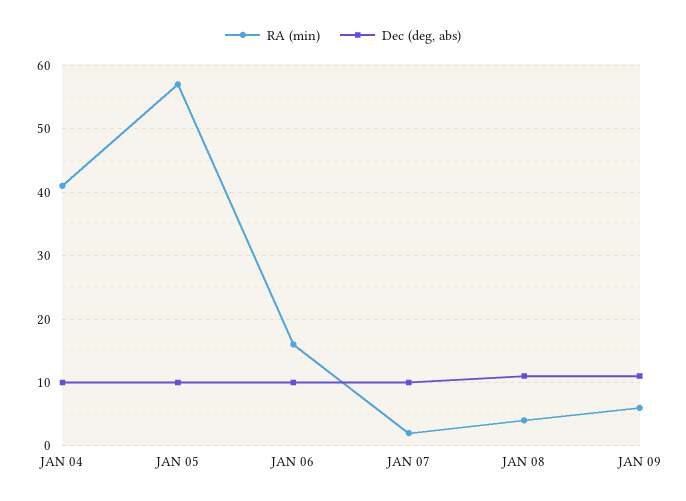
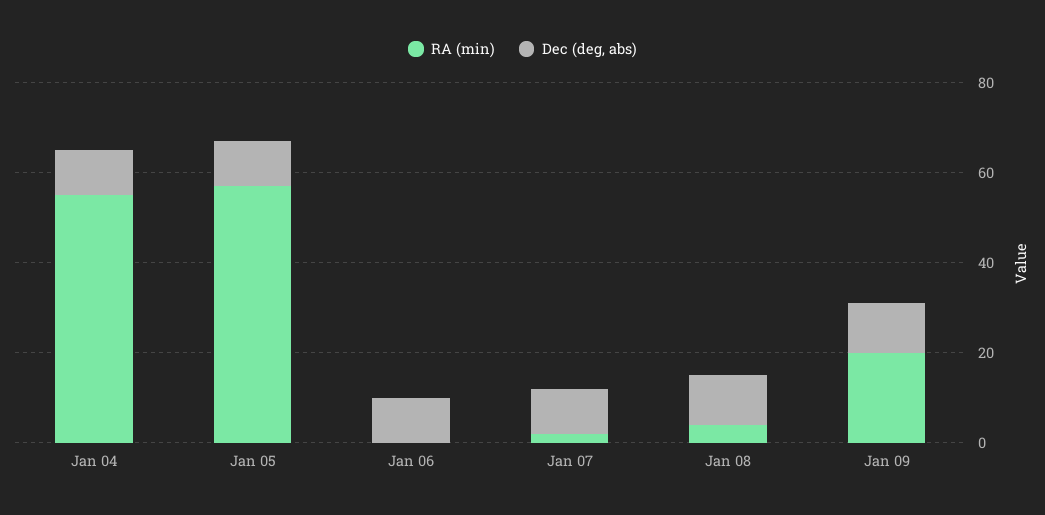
  {
    "RA (min)": {
-     "JAN 04": 41,
+     "JAN 04": 55,
      "JAN 05": 57,
-     "JAN 06": 16,
+     "JAN 06": 0,
      "JAN 07": 2,
      "JAN 08": 4,
-     "JAN 09": 6
+     "JAN 09": 20
    },
    "Dec (deg, abs)": {
      "JAN 04": 10,
      "JAN 05": 10,
      "JAN 06": 10,
      "JAN 07": 10,
      "JAN 08": 11,
      "JAN 09": 11
    }
  }

